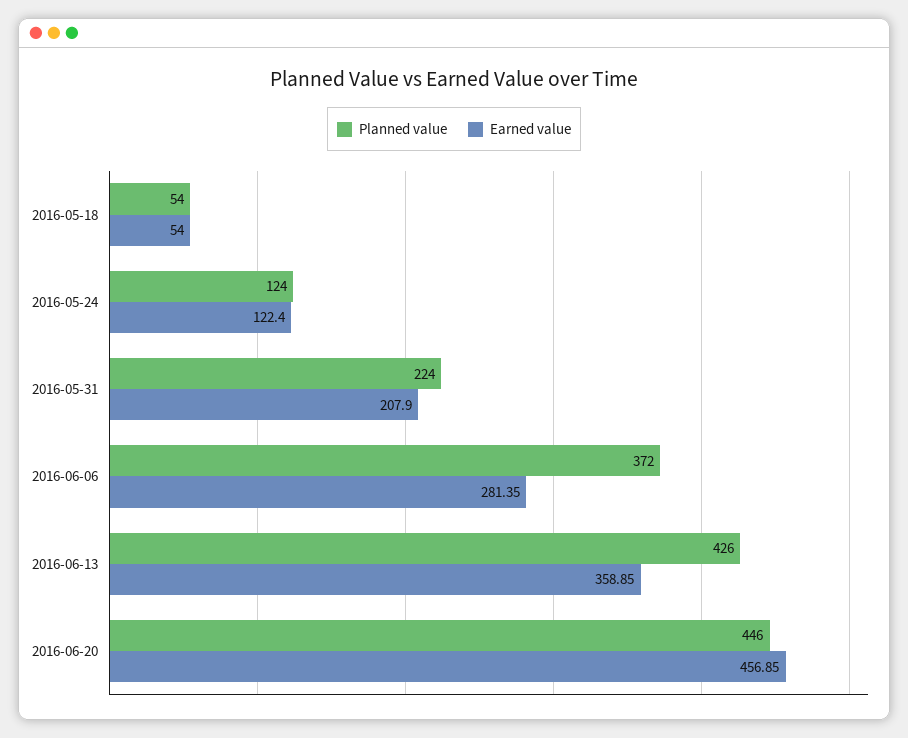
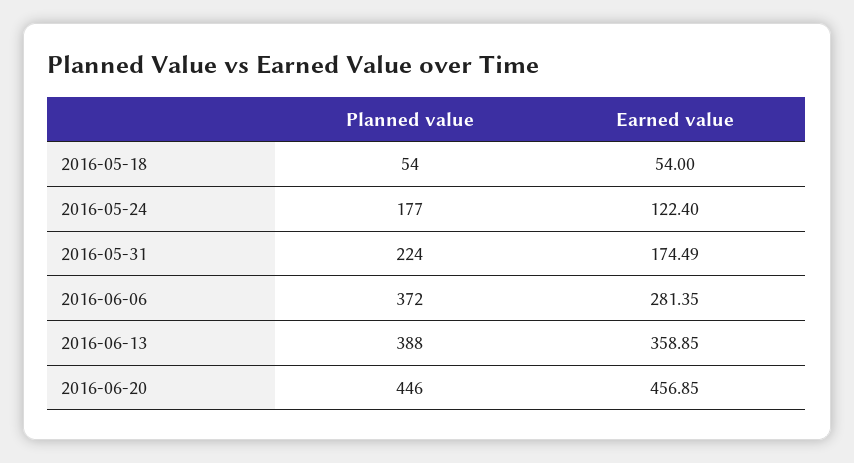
  {
    "Planned value": {
      "2016-05-18": 54,
-     "2016-05-24": 124,
+     "2016-05-24": 177,
      "2016-05-31": 224,
      "2016-06-06": 372,
-     "2016-06-13": 426,
+     "2016-06-13": 388,
      "2016-06-20": 446
    },
    "Earned value": {
      "2016-05-18": 54,
      "2016-05-24": 122.4,
-     "2016-05-31": 207.9,
+     "2016-05-31": 174.49,
      "2016-06-06": 281.35,
      "2016-06-13": 358.85,
      "2016-06-20": 456.85
    }
  }

